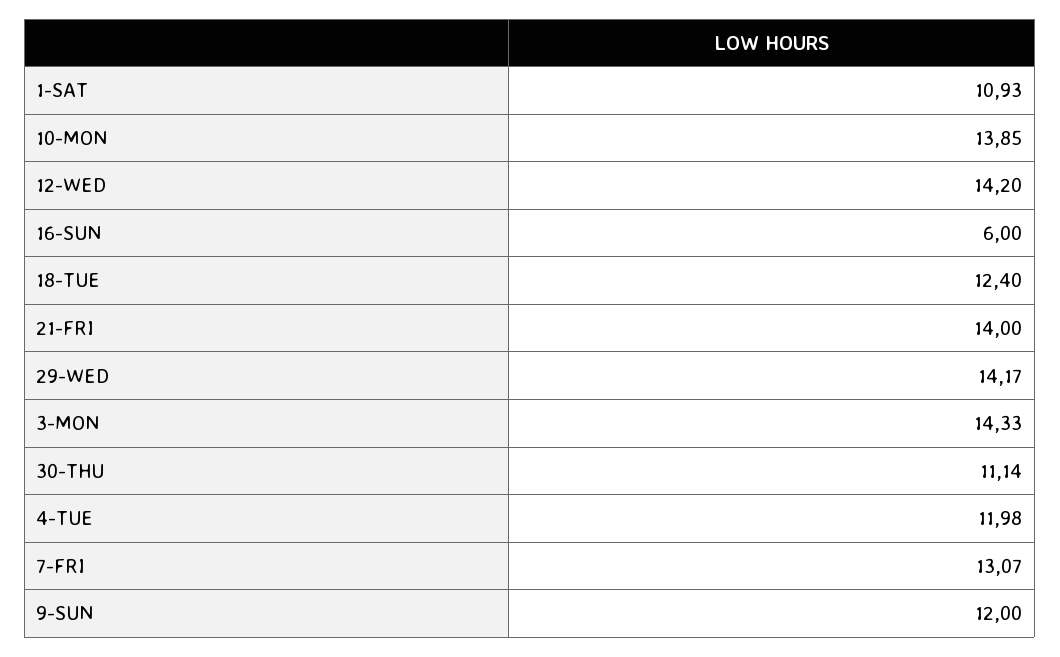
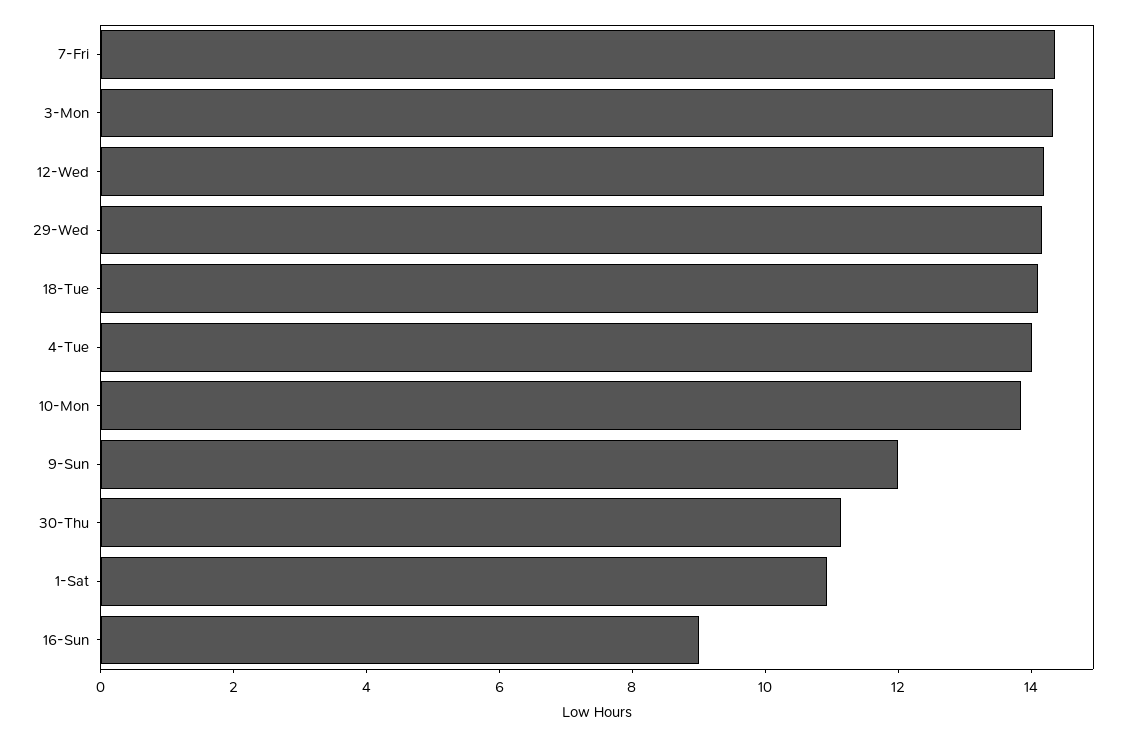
  {
    "1-SAT": 10.93,
    "10-MON": 13.85,
    "12-WED": 14.2,
-   "16-SUN": 6,
+   "16-SUN": 9,
-   "18-TUE": 12.4,
+   "18-TUE": 14,
-   "21-FRI": 14,
    "29-WED": 14.17,
    "3-MON": 14.33,
    "30-THU": 11.14,
-   "4-TUE": 11.98,
+   "4-TUE": 14,
-   "7-FRI": 13.07,
+   "7-FRI": 14.5,
    "9-SUN": 12
  }

